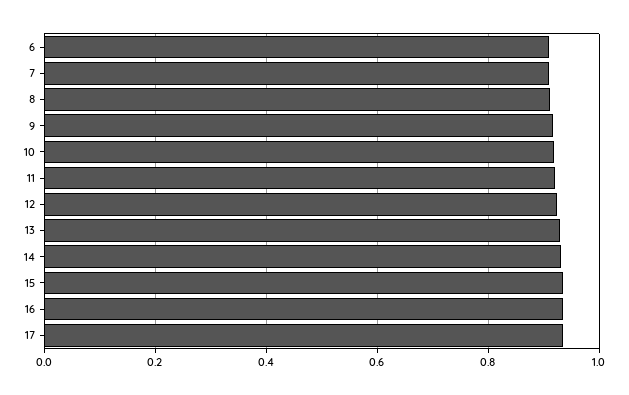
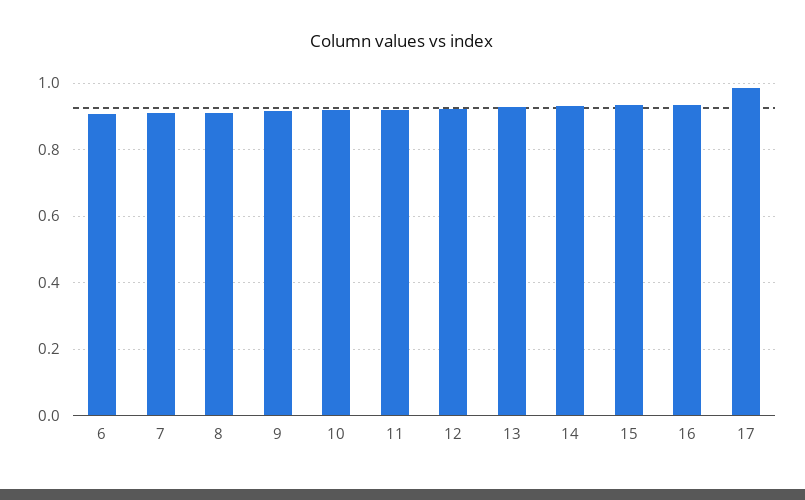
  {
    "6": 0.9,
    "7": 0.9,
    "8": 0.92,
    "9": 0.92,
    "10": 0.92,
    "11": 0.92,
    "12": 0.92,
    "13": 0.92,
    "14": 0.94,
    "15": 0.94,
    "16": 0.94,
-   "17": 0.94
+   "17": 0.98
  }

